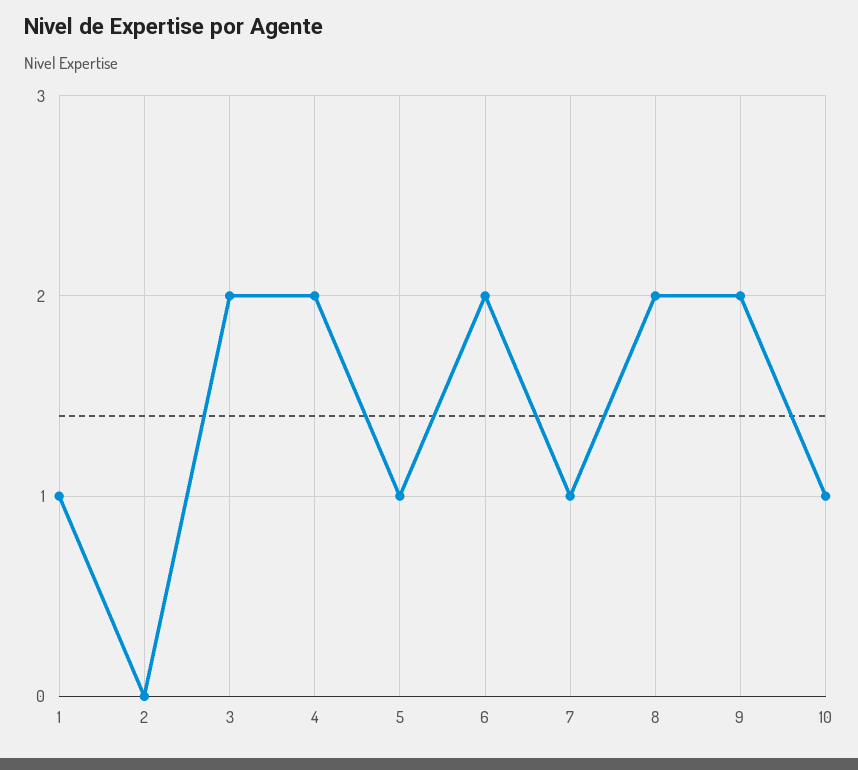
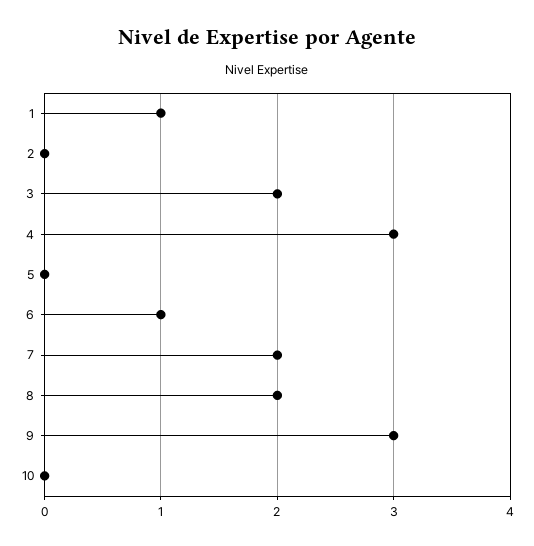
  {
    "1": 1,
    "2": 0,
    "3": 2,
-   "4": 2,
+   "4": 3,
-   "5": 1,
+   "5": 0,
-   "6": 2,
+   "6": 1,
-   "7": 1,
+   "7": 2,
    "8": 2,
-   "9": 2,
+   "9": 3,
-   "10": 1
+   "10": 0
  }

